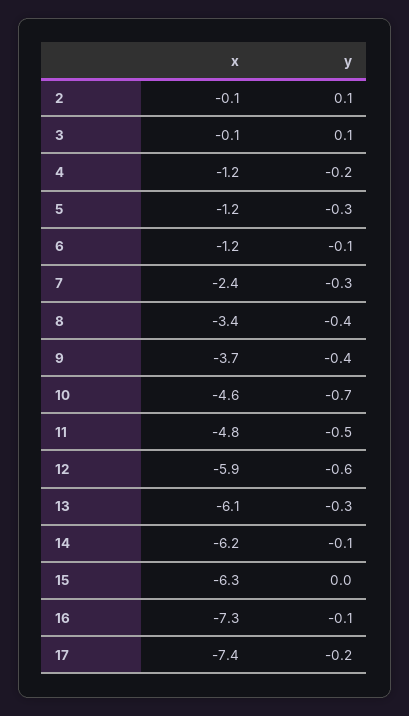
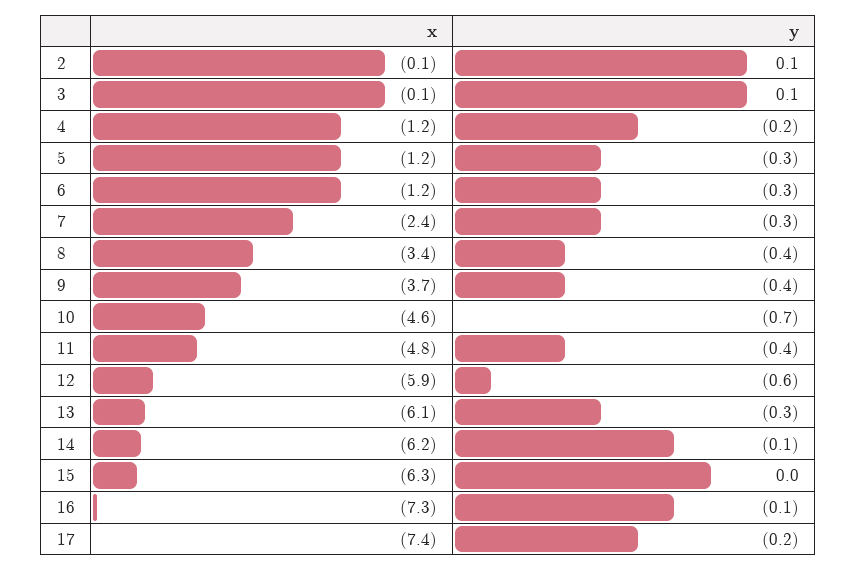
  {
    "x": {
      "2": -0.1,
      "3": -0.1,
      "4": -1.2,
      "5": -1.2,
      "6": -1.2,
      "7": -2.4,
      "8": -3.4,
      "9": -3.7,
      "10": -4.6,
      "11": -4.8,
      "12": -5.9,
      "13": -6.1,
      "14": -6.2,
      "15": -6.3,
      "16": -7.3,
      "17": -7.4
    },
    "y": {
      "2": 0.1,
      "3": 0.1,
      "4": -0.2,
      "5": -0.3,
-     "6": -0.1,
+     "6": -0.3,
      "7": -0.3,
      "8": -0.4,
      "9": -0.4,
      "10": -0.7,
-     "11": -0.5,
+     "11": -0.4,
      "12": -0.6,
      "13": -0.3,
      "14": -0.1,
      "15": 0,
      "16": -0.1,
      "17": -0.2
    }
  }

